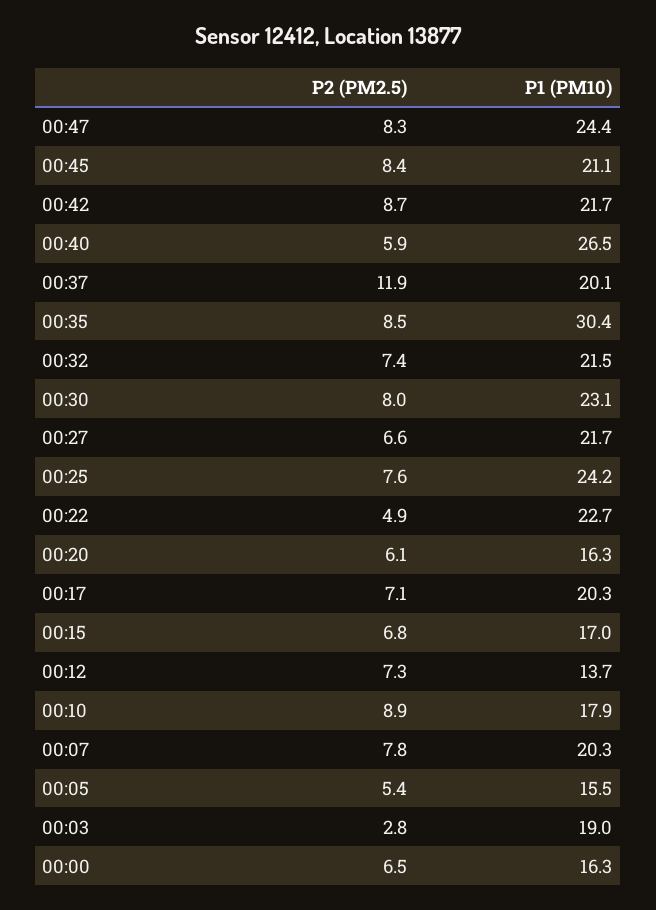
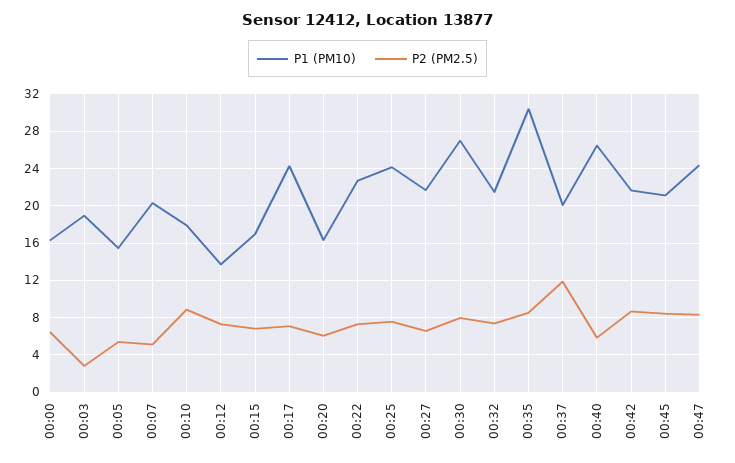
  {
    "P2 (PM2.5)": {
      "00:47": 8.3,
      "00:45": 8.4,
      "00:42": 8.7,
      "00:40": 5.9,
      "00:37": 11.9,
      "00:35": 8.5,
      "00:32": 7.4,
      "00:30": 8,
      "00:27": 6.6,
      "00:25": 7.6,
-     "00:22": 4.9,
+     "00:22": 7,
      "00:20": 6.1,
      "00:17": 7.1,
      "00:15": 6.8,
      "00:12": 7.3,
      "00:10": 8.9,
-     "00:07": 7.8,
+     "00:07": 5,
      "00:05": 5.4,
      "00:03": 2.8,
      "00:00": 6.5
    },
    "P1 (PM10)": {
      "00:47": 24.4,
      "00:45": 21.1,
      "00:42": 21.7,
      "00:40": 26.5,
      "00:37": 20.1,
      "00:35": 30.4,
      "00:32": 21.5,
-     "00:30": 23.1,
+     "00:30": 27,
      "00:27": 21.7,
      "00:25": 24.2,
      "00:22": 22.7,
      "00:20": 16.3,
-     "00:17": 20.3,
+     "00:17": 24,
      "00:15": 17,
      "00:12": 13.7,
      "00:10": 17.9,
      "00:07": 20.3,
      "00:05": 15.5,
      "00:03": 19,
      "00:00": 16.3
    }
  }

